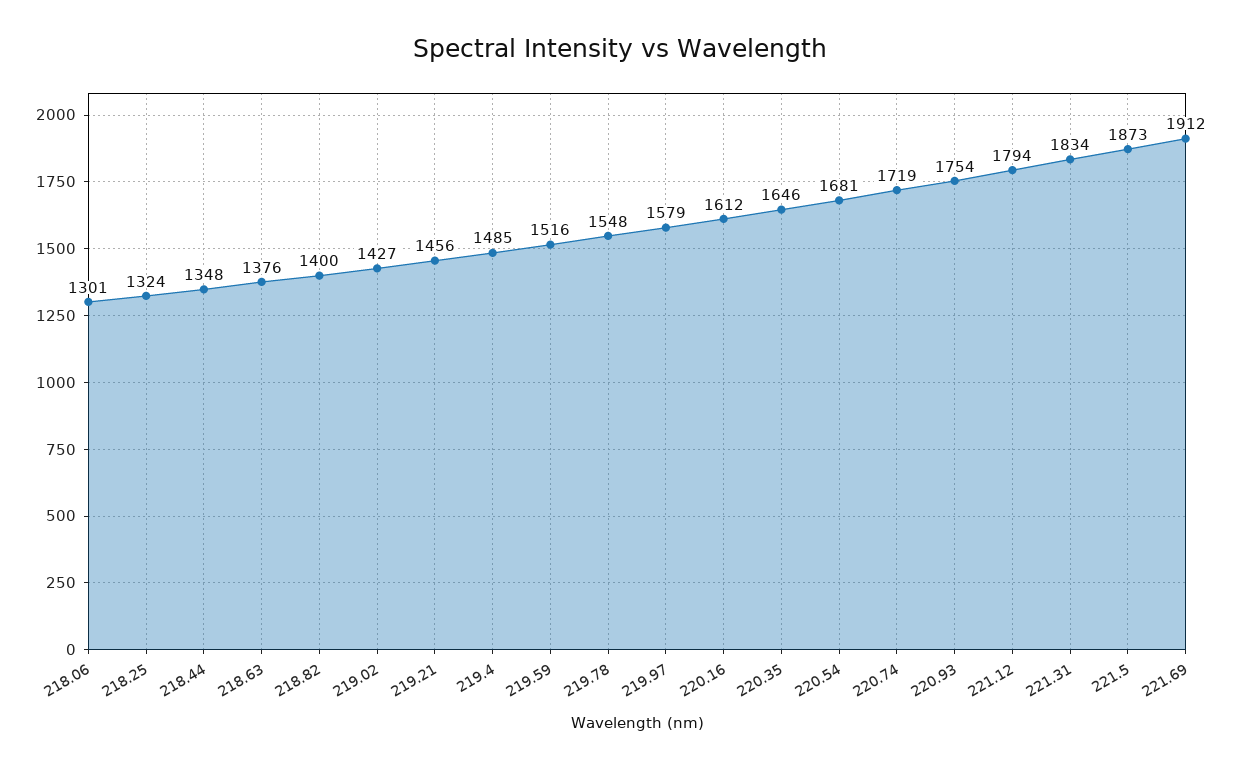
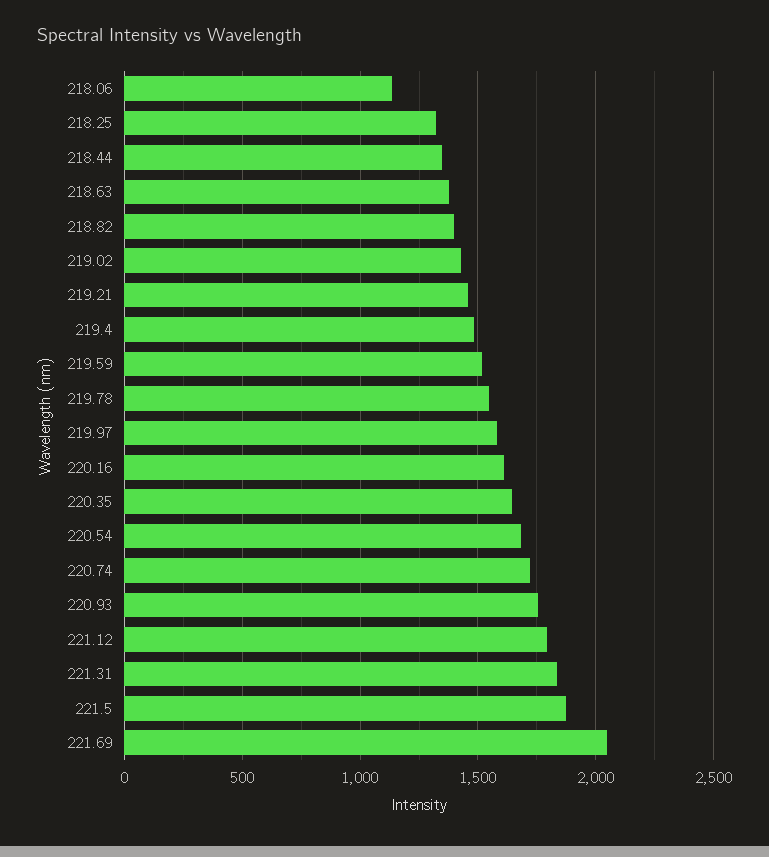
  {
-   "218.06": 1301,
+   "218.06": 1150,
    "218.25": 1324,
    "218.44": 1348,
    "218.63": 1376,
    "218.82": 1400,
    "219.02": 1427,
    "219.21": 1456,
    "219.4": 1485,
    "219.59": 1516,
    "219.78": 1548,
    "219.97": 1579,
    "220.16": 1612,
    "220.35": 1646,
    "220.54": 1681,
    "220.74": 1719,
    "220.93": 1754,
    "221.12": 1794,
    "221.31": 1834,
    "221.5": 1873,
-   "221.69": 1912
+   "221.69": 2050
  }

